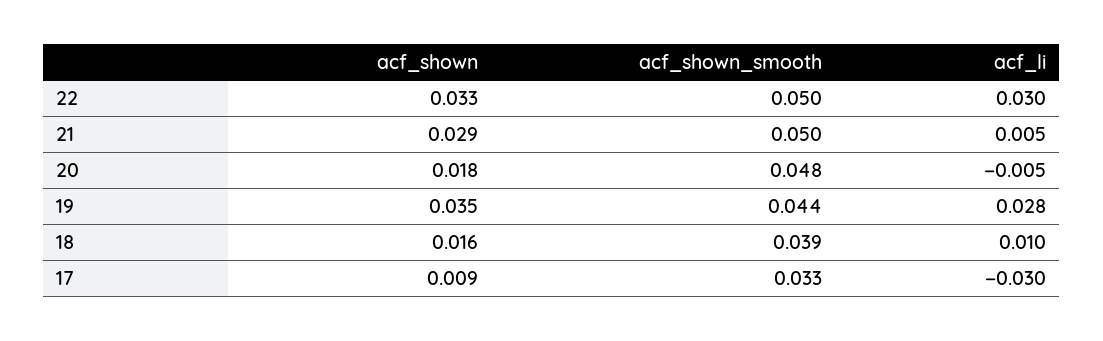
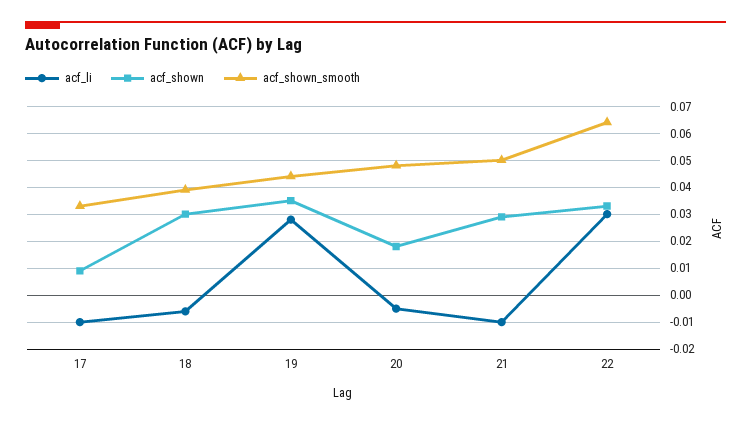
  {
    "acf_shown": {
      "22": 0.033,
      "21": 0.029,
      "20": 0.018,
      "19": 0.035,
-     "18": 0.016,
+     "18": 0.03,
      "17": 0.009
    },
    "acf_shown_smooth": {
-     "22": 0.05,
+     "22": 0.065,
      "21": 0.05,
      "20": 0.048,
      "19": 0.044,
      "18": 0.039,
      "17": 0.033
    },
    "acf_li": {
      "22": 0.03,
-     "21": 0.005,
+     "21": -0.01,
      "20": -0.005,
      "19": 0.028,
-     "18": 0.01,
+     "18": -0.005,
-     "17": -0.03
+     "17": -0.01
    }
  }

